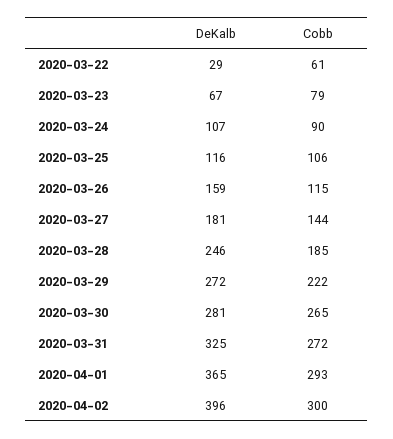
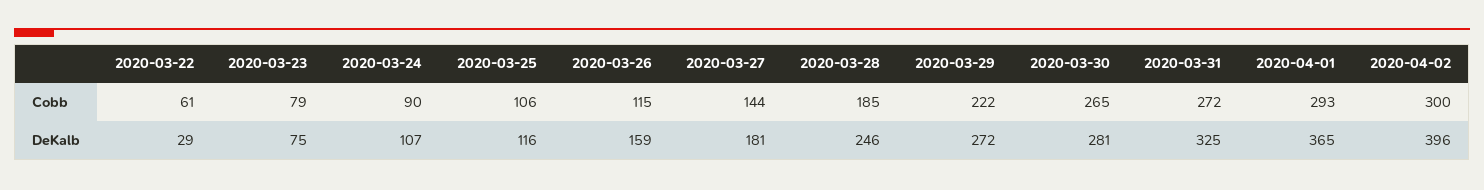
  {
    "DeKalb": {
      "2020-03-22": 29,
-     "2020-03-23": 67,
+     "2020-03-23": 75,
      "2020-03-24": 107,
      "2020-03-25": 116,
      "2020-03-26": 159,
      "2020-03-27": 181,
      "2020-03-28": 246,
      "2020-03-29": 272,
      "2020-03-30": 281,
      "2020-03-31": 325,
      "2020-04-01": 365,
      "2020-04-02": 396
    },
    "Cobb": {
      "2020-03-22": 61,
      "2020-03-23": 79,
      "2020-03-24": 90,
      "2020-03-25": 106,
      "2020-03-26": 115,
      "2020-03-27": 144,
      "2020-03-28": 185,
      "2020-03-29": 222,
      "2020-03-30": 265,
      "2020-03-31": 272,
      "2020-04-01": 293,
      "2020-04-02": 300
    }
  }

